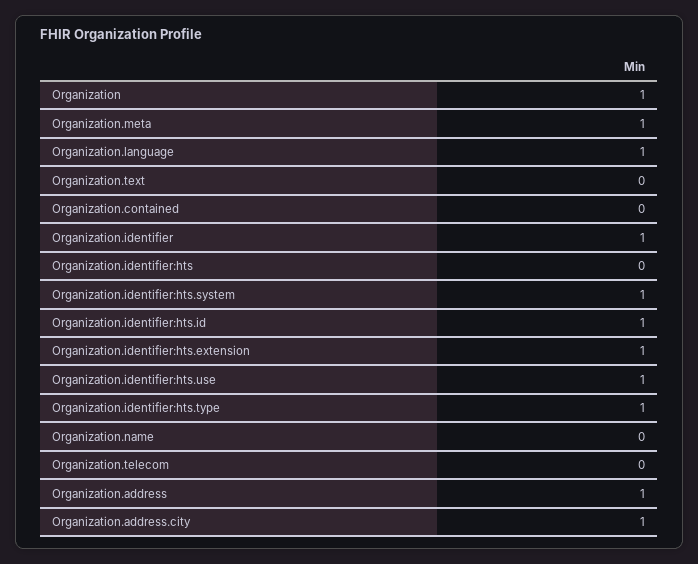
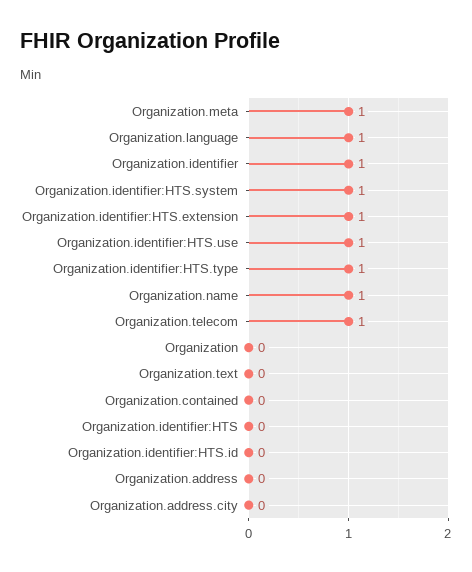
  {
-   "Organization": 1,
+   "Organization": 0,
    "Organization.meta": 1,
    "Organization.language": 1,
    "Organization.text": 0,
    "Organization.contained": 0,
    "Organization.identifier": 1,
    "Organization.identifier:hts": 0,
    "Organization.identifier:hts.system": 1,
-   "Organization.identifier:hts.id": 1,
+   "Organization.identifier:hts.id": 0,
    "Organization.identifier:hts.extension": 1,
    "Organization.identifier:hts.use": 1,
    "Organization.identifier:hts.type": 1,
-   "Organization.name": 0,
+   "Organization.name": 1,
-   "Organization.telecom": 0,
+   "Organization.telecom": 1,
-   "Organization.address": 1,
+   "Organization.address": 0,
-   "Organization.address.city": 1
+   "Organization.address.city": 0
  }

